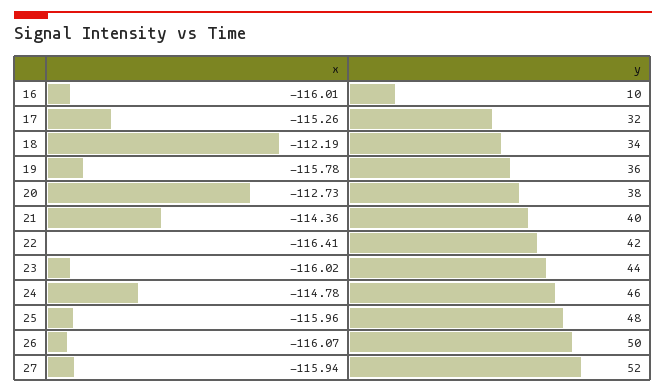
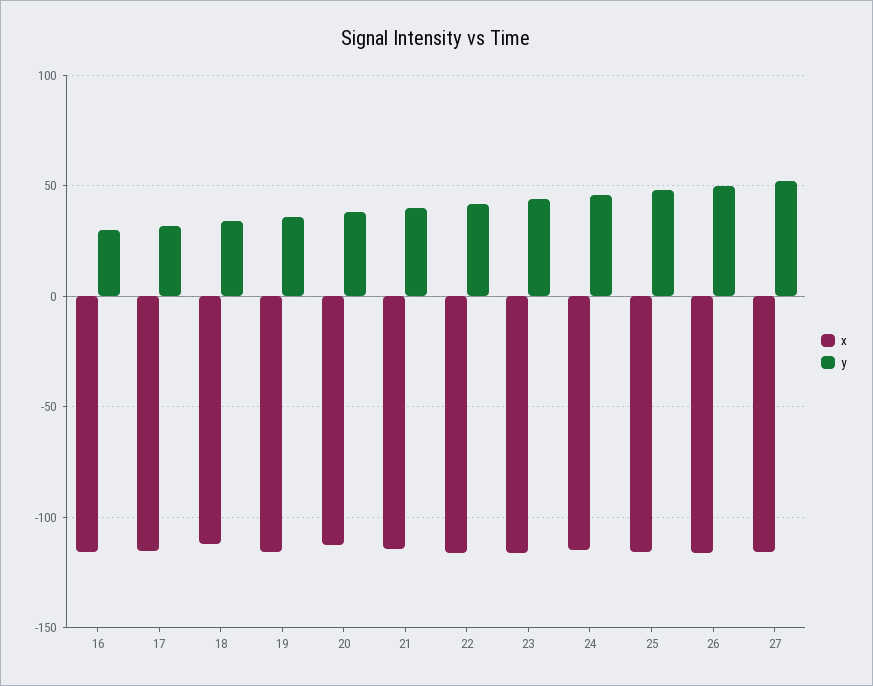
  {
    "x": {
      "16": -116.01,
      "17": -115.26,
      "18": -112.19,
      "19": -115.78,
      "20": -112.73,
      "21": -114.36,
      "22": -116.41,
      "23": -116.02,
      "24": -114.78,
      "25": -115.96,
      "26": -116.07,
      "27": -115.94
    },
    "y": {
-     "16": 10,
+     "16": 30,
      "17": 32,
      "18": 34,
      "19": 36,
      "20": 38,
      "21": 40,
      "22": 42,
      "23": 44,
      "24": 46,
      "25": 48,
      "26": 50,
      "27": 52
    }
  }

